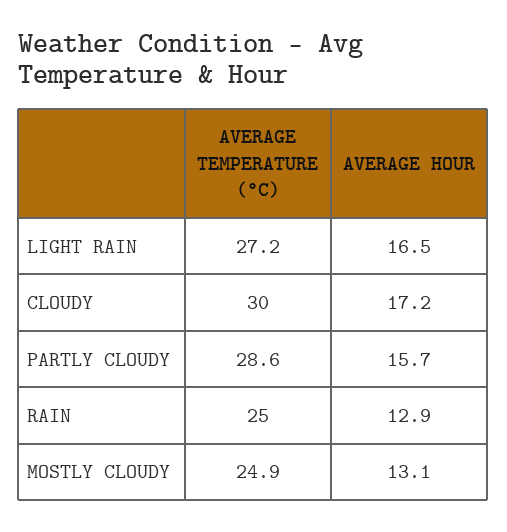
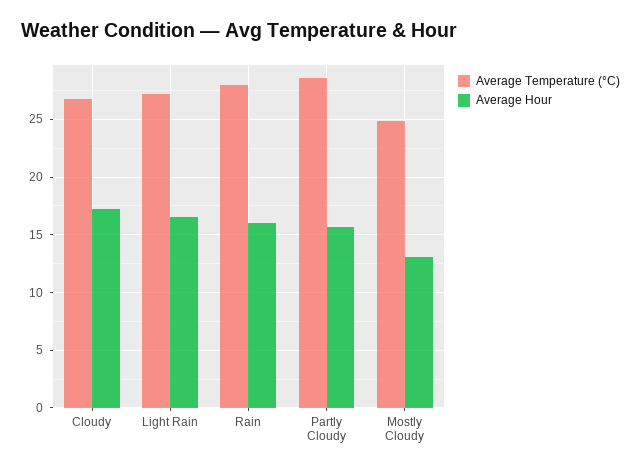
  {
    "AVERAGE TEMPERATURE (°C)": {
      "LIGHT RAIN": 27.2,
-     "CLOUDY": 30,
+     "CLOUDY": 27,
      "PARTLY CLOUDY": 28.6,
-     "RAIN": 25,
+     "RAIN": 28,
      "MOSTLY CLOUDY": 24.9
    },
    "AVERAGE HOUR": {
      "LIGHT RAIN": 16.5,
      "CLOUDY": 17.2,
      "PARTLY CLOUDY": 15.7,
-     "RAIN": 12.9,
+     "RAIN": 16,
      "MOSTLY CLOUDY": 13.1
    }
  }

